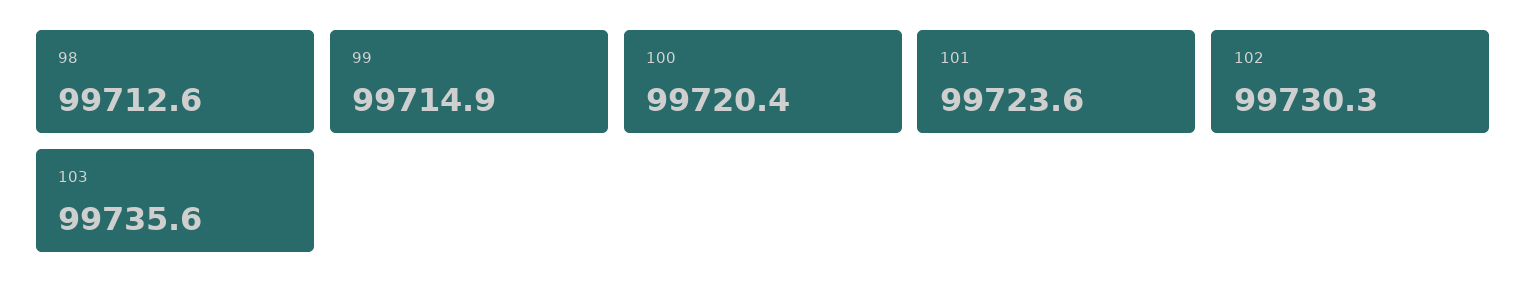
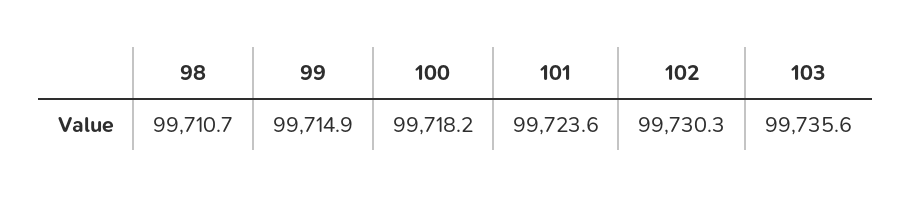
  {
-   "98": 99712.6,
+   "98": 99710.7,
    "99": 99714.9,
-   "100": 99720.4,
+   "100": 99718.2,
    "101": 99723.6,
    "102": 99730.3,
    "103": 99735.6
  }

